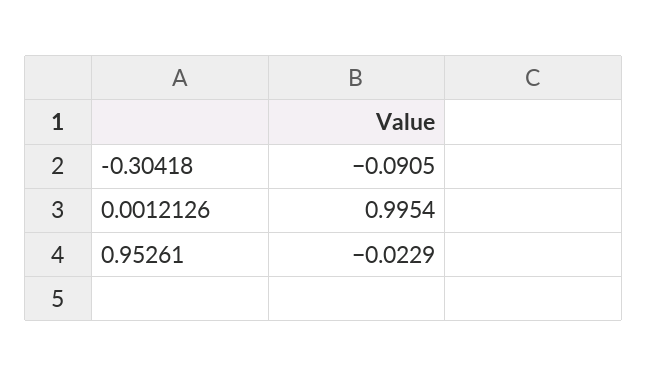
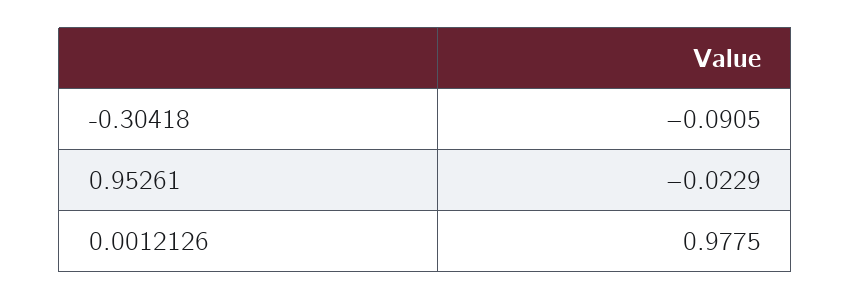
  {
    "-0.30418": -0.0905,
-   "0.0012126": 0.9954,
+   "0.0012126": 0.9775,
    "0.95261": -0.0229
  }

